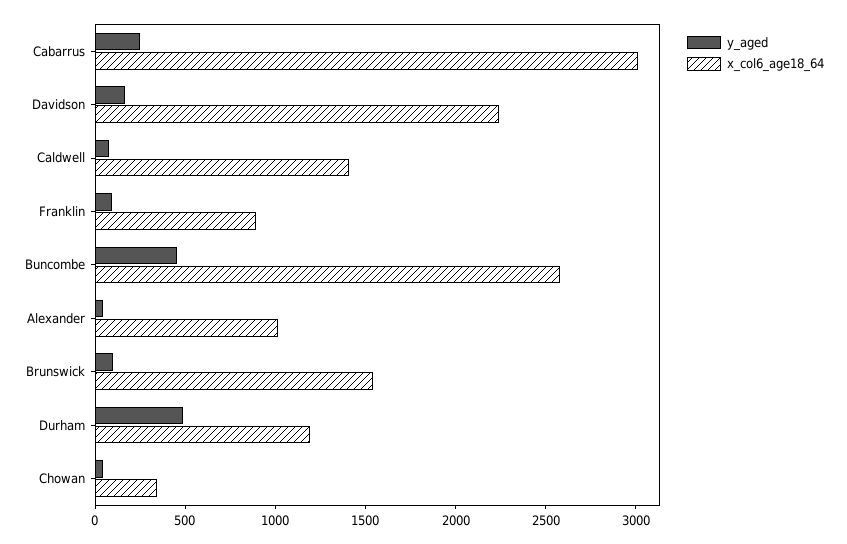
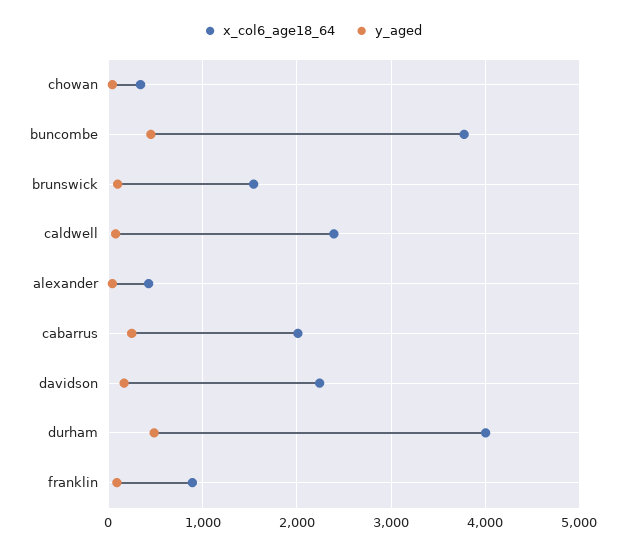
  {
    "y_aged": {
      "Cabarrus": 200,
      "Davidson": 200,
      "Caldwell": 100,
      "Franklin": 100,
      "Buncombe": 500,
      "Alexander": 0,
      "Brunswick": 100,
      "Durham": 500,
      "Chowan": 0
    },
    "x_col6_age18_64": {
-     "Cabarrus": 3000,
+     "Cabarrus": 2000,
      "Davidson": 2200,
-     "Caldwell": 1400,
+     "Caldwell": 2400,
      "Franklin": 900,
-     "Buncombe": 2600,
+     "Buncombe": 3800,
-     "Alexander": 1000,
+     "Alexander": 400,
      "Brunswick": 1500,
-     "Durham": 1200,
+     "Durham": 4000,
      "Chowan": 300
    }
  }

